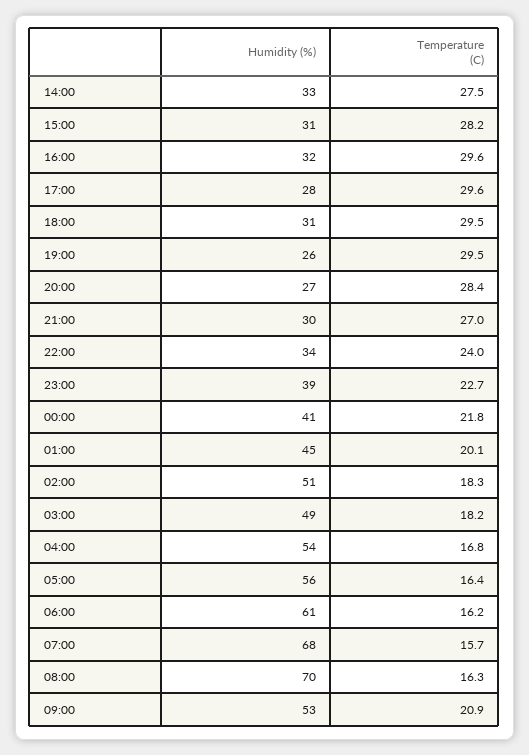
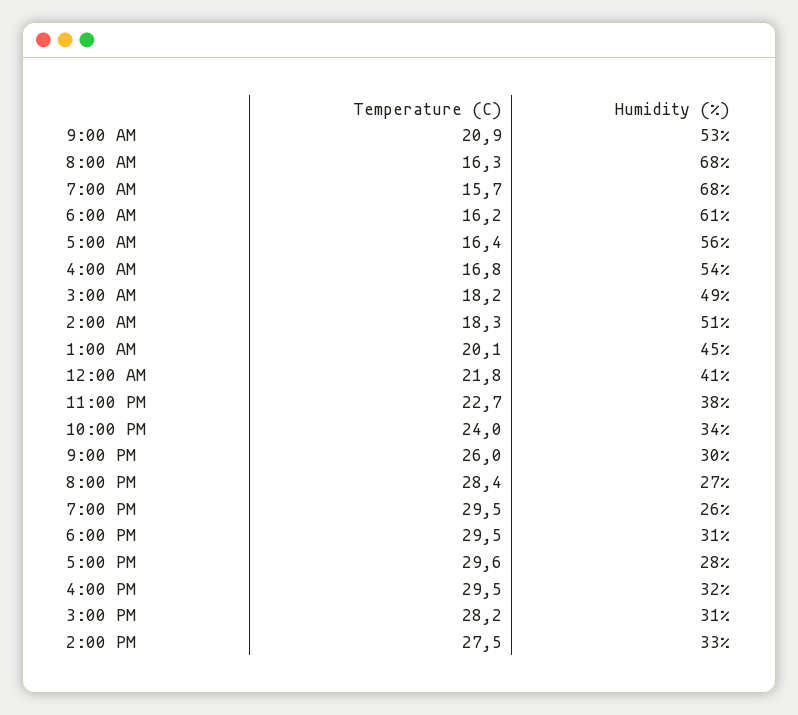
  {
    "Humidity (%)": {
      "14:00": 33,
      "15:00": 31,
      "16:00": 32,
      "17:00": 28,
      "18:00": 31,
      "19:00": 26,
      "20:00": 27,
      "21:00": 30,
      "22:00": 34,
-     "23:00": 39,
+     "23:00": 38,
      "00:00": 41,
      "01:00": 45,
      "02:00": 51,
      "03:00": 49,
      "04:00": 54,
      "05:00": 56,
      "06:00": 61,
      "07:00": 68,
-     "08:00": 70,
+     "08:00": 68,
      "09:00": 53
    },
    "Temperature (C)": {
      "14:00": 27.5,
      "15:00": 28.2,
-     "16:00": 29.6,
+     "16:00": 29.5,
      "17:00": 29.6,
      "18:00": 29.5,
      "19:00": 29.5,
      "20:00": 28.4,
-     "21:00": 27,
+     "21:00": 26,
      "22:00": 24,
      "23:00": 22.7,
      "00:00": 21.8,
      "01:00": 20.1,
      "02:00": 18.3,
      "03:00": 18.2,
      "04:00": 16.8,
      "05:00": 16.4,
      "06:00": 16.2,
      "07:00": 15.7,
      "08:00": 16.3,
      "09:00": 20.9
    }
  }

